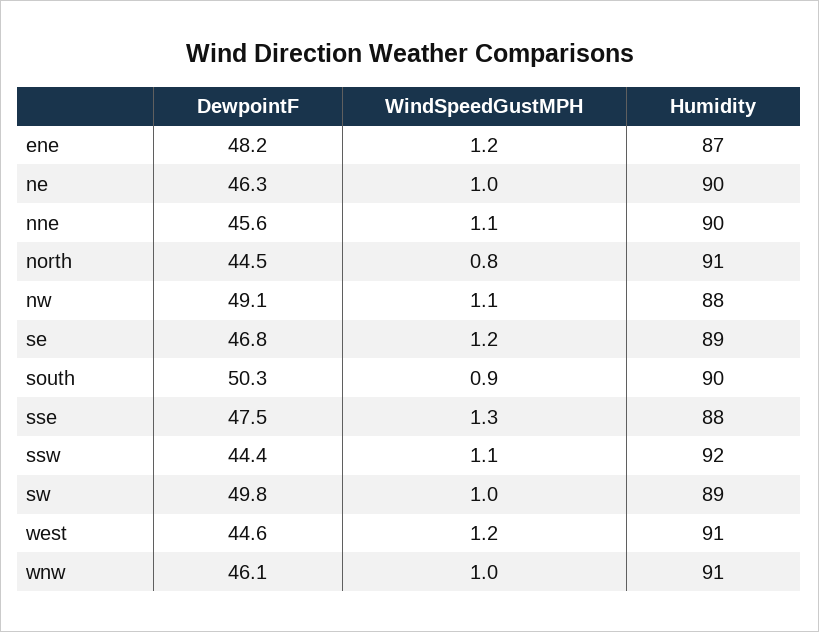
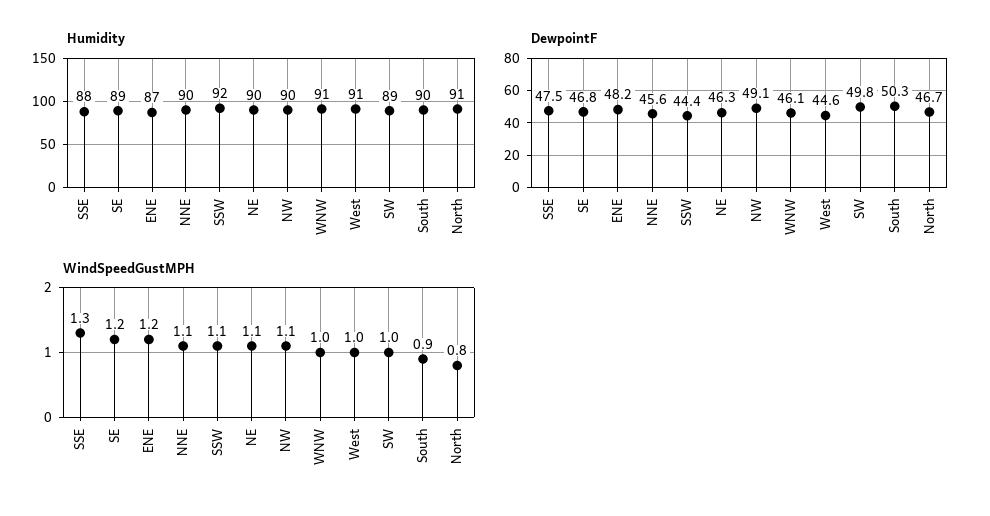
  {
    "DewpointF": {
      "ene": 48.2,
      "ne": 46.3,
      "nne": 45.6,
-     "north": 44.5,
+     "north": 46.7,
      "nw": 49.1,
      "se": 46.8,
      "south": 50.3,
      "sse": 47.5,
      "ssw": 44.4,
      "sw": 49.8,
      "west": 44.6,
      "wnw": 46.1
    },
    "WindSpeedGustMPH": {
      "ene": 1.2,
-     "ne": 1,
+     "ne": 1.1,
      "nne": 1.1,
      "north": 0.8,
      "nw": 1.1,
      "se": 1.2,
      "south": 0.9,
      "sse": 1.3,
      "ssw": 1.1,
      "sw": 1,
-     "west": 1.2,
+     "west": 1,
      "wnw": 1
    },
    "Humidity": {
      "ene": 87,
      "ne": 90,
      "nne": 90,
      "north": 91,
-     "nw": 88,
+     "nw": 90,
      "se": 89,
      "south": 90,
      "sse": 88,
      "ssw": 92,
      "sw": 89,
      "west": 91,
      "wnw": 91
    }
  }

